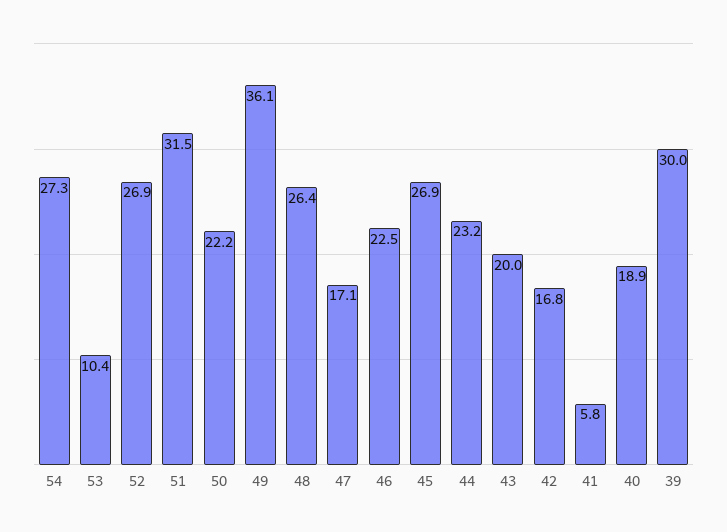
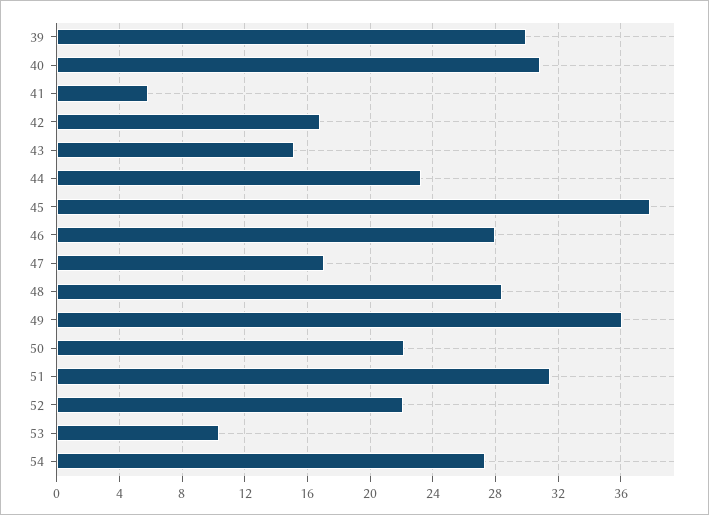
  {
    "54": 27.3,
    "53": 10.4,
-   "52": 26.9,
+   "52": 22,
    "51": 31.5,
    "50": 22.2,
    "49": 36.1,
-   "48": 26.4,
+   "48": 28.5,
    "47": 17.1,
-   "46": 22.5,
+   "46": 28,
-   "45": 26.9,
+   "45": 38,
    "44": 23.2,
-   "43": 20,
+   "43": 15,
    "42": 16.8,
    "41": 5.8,
-   "40": 18.9,
+   "40": 31,
    "39": 30
  }

